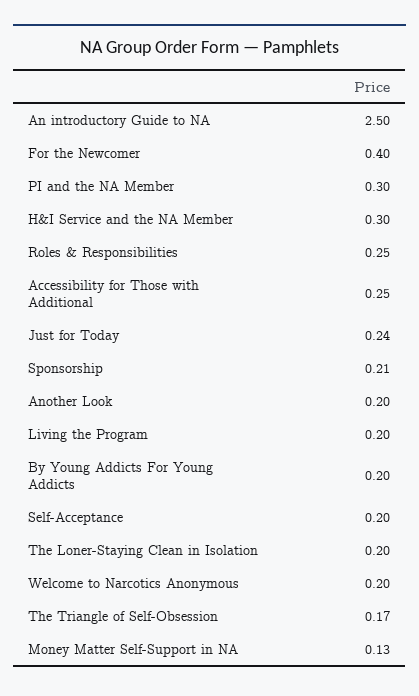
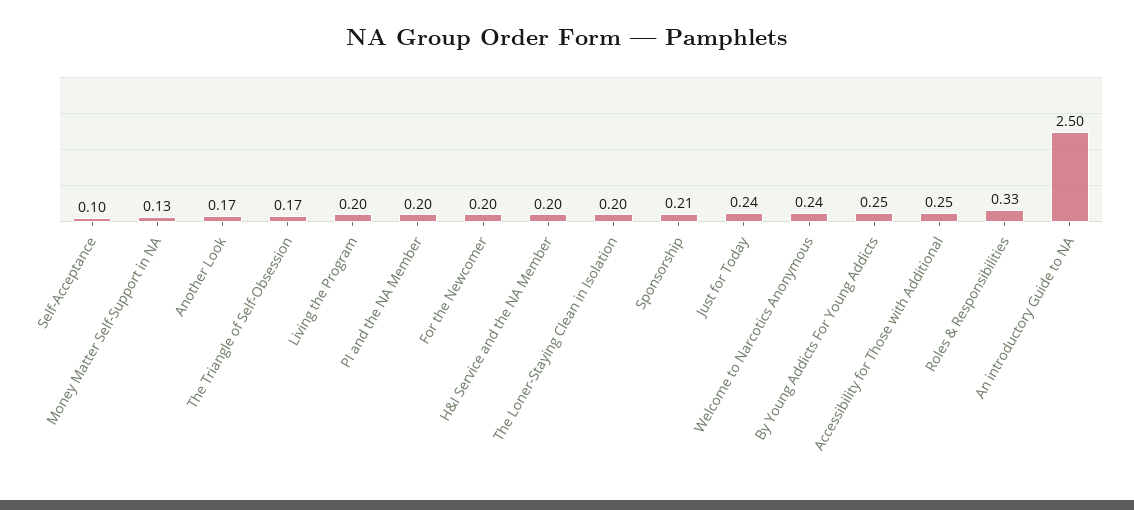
  {
    "An introductory Guide to NA": 2.5,
-   "For the Newcomer": 0.4,
+   "For the Newcomer": 0.2,
-   "PI and the NA Member": 0.3,
+   "PI and the NA Member": 0.2,
-   "H&I Service and the NA Member": 0.3,
+   "H&I Service and the NA Member": 0.2,
-   "Roles & Responsibilities": 0.25,
+   "Roles & Responsibilities": 0.33,
    "Accessibility for Those with Additional": 0.25,
    "Just for Today": 0.24,
    "Sponsorship": 0.21,
-   "Another Look": 0.2,
+   "Another Look": 0.17,
    "Living the Program": 0.2,
-   "By Young Addicts For Young Addicts": 0.2,
+   "By Young Addicts For Young Addicts": 0.25,
-   "Self-Acceptance": 0.2,
+   "Self-Acceptance": 0.1,
    "The Loner-Staying Clean in Isolation": 0.2,
-   "Welcome to Narcotics Anonymous": 0.2,
+   "Welcome to Narcotics Anonymous": 0.24,
    "The Triangle of Self-Obsession": 0.17,
    "Money Matter Self-Support in NA": 0.13
  }

